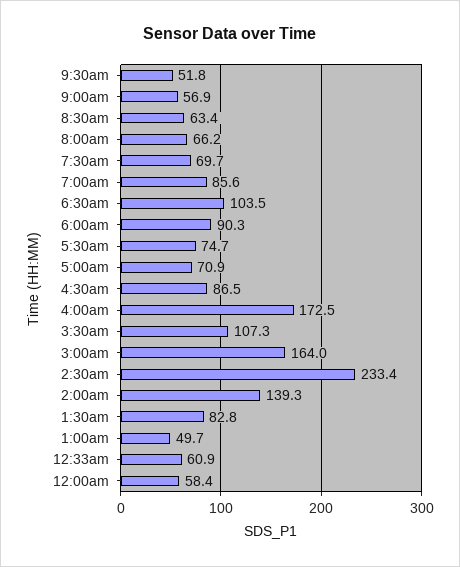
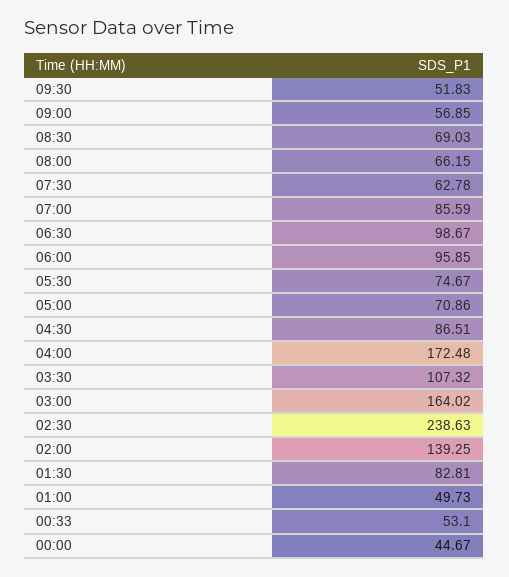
  {
    "9:30am": 51.83,
    "9:00am": 56.85,
-   "8:30am": 63.4,
+   "8:30am": 69.03,
    "8:00am": 66.15,
-   "7:30am": 69.7,
+   "7:30am": 62.78,
    "7:00am": 85.59,
-   "6:30am": 103.5,
+   "6:30am": 98.67,
-   "6:00am": 90.3,
+   "6:00am": 95.85,
    "5:30am": 74.67,
    "5:00am": 70.86,
    "4:30am": 86.51,
    "4:00am": 172.48,
    "3:30am": 107.32,
    "3:00am": 164.02,
-   "2:30am": 233.4,
+   "2:30am": 238.63,
    "2:00am": 139.25,
    "1:30am": 82.81,
    "1:00am": 49.73,
-   "12:33am": 60.9,
+   "12:33am": 53.1,
-   "12:00am": 58.4
+   "12:00am": 44.67
  }

